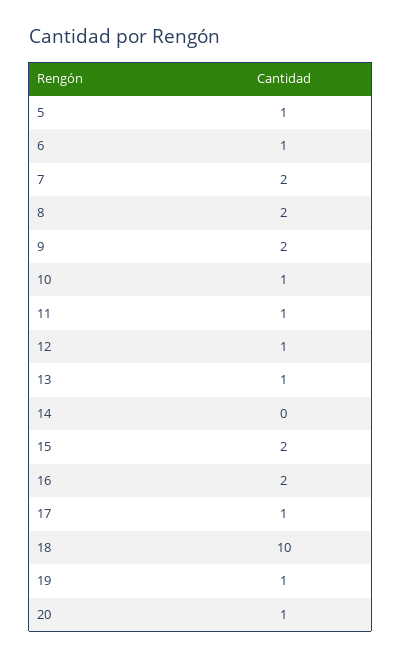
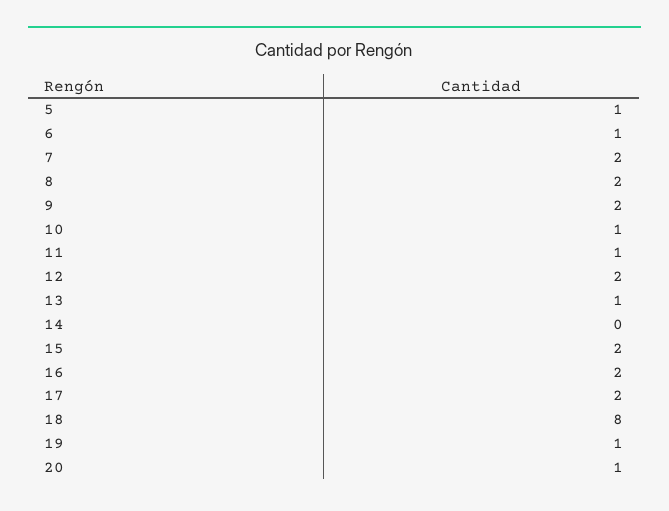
  {
    "5": 1,
    "6": 1,
    "7": 2,
    "8": 2,
    "9": 2,
    "10": 1,
    "11": 1,
-   "12": 1,
+   "12": 2,
    "13": 1,
    "14": 0,
    "15": 2,
    "16": 2,
-   "17": 1,
+   "17": 2,
-   "18": 10,
+   "18": 8,
    "19": 1,
    "20": 1
  }

